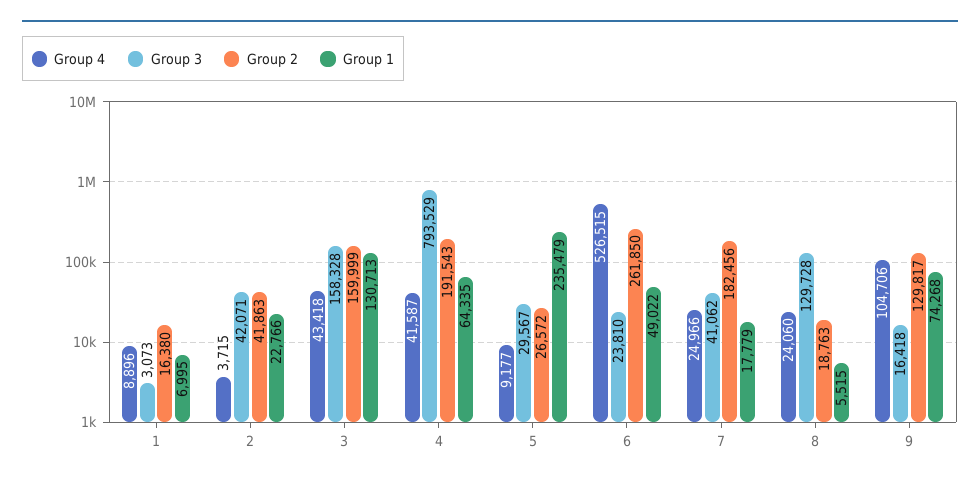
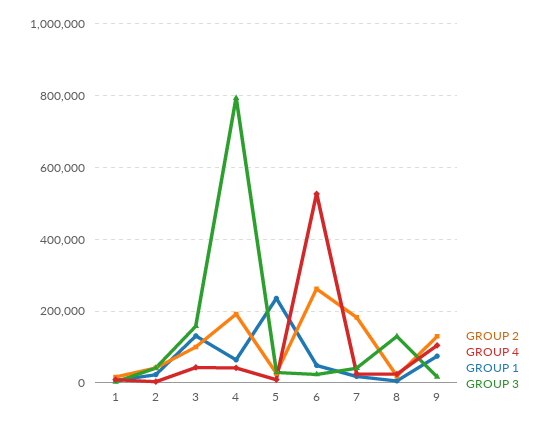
  {
    "Group 4": {
      "1": 8896,
      "2": 3715,
      "3": 43418,
      "4": 41587,
      "5": 9177,
      "6": 526515,
      "7": 24966,
      "8": 24060,
      "9": 104706
    },
    "Group 3": {
      "1": 3073,
      "2": 42071,
      "3": 158328,
      "4": 793529,
      "5": 29567,
      "6": 23810,
      "7": 41062,
      "8": 129728,
      "9": 16418
    },
    "Group 2": {
      "1": 16380,
      "2": 41863,
-     "3": 159999,
+     "3": 100000,
      "4": 191543,
      "5": 26572,
      "6": 261850,
      "7": 182456,
      "8": 18763,
      "9": 129817
    },
    "Group 1": {
      "1": 6995,
      "2": 22766,
      "3": 130713,
      "4": 64335,
      "5": 235479,
      "6": 49022,
      "7": 17779,
      "8": 5515,
      "9": 74268
    }
  }

